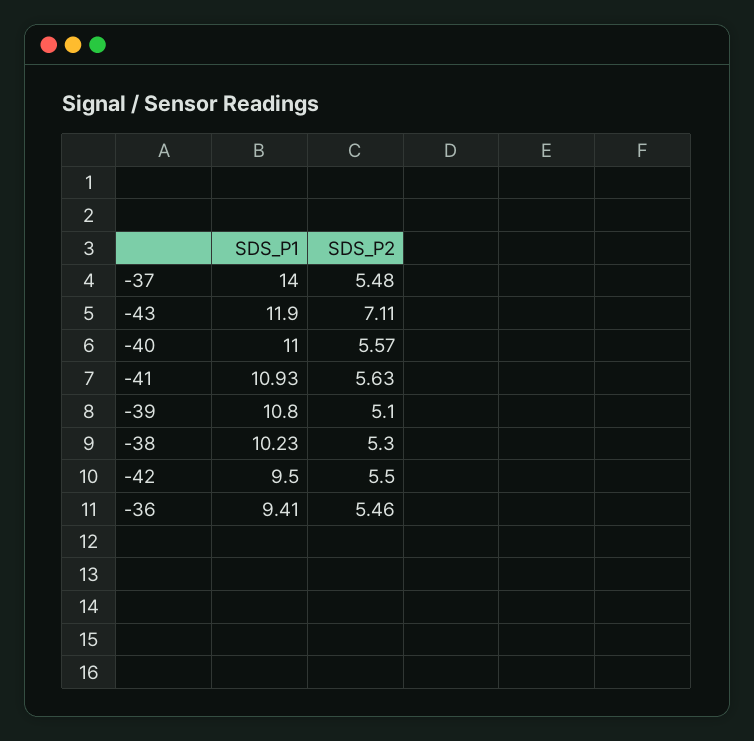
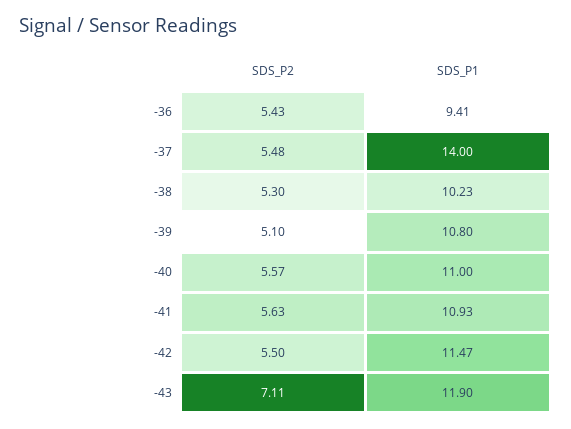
  {
    "SDS_P1": {
      "-37": 14,
      "-43": 11.9,
      "-40": 11,
      "-41": 10.93,
      "-39": 10.8,
      "-38": 10.23,
-     "-42": 9.5,
+     "-42": 11.47,
      "-36": 9.41
    },
    "SDS_P2": {
      "-37": 5.48,
      "-43": 7.11,
      "-40": 5.57,
      "-41": 5.63,
      "-39": 5.1,
      "-38": 5.3,
      "-42": 5.5,
-     "-36": 5.46
+     "-36": 5.43
    }
  }

